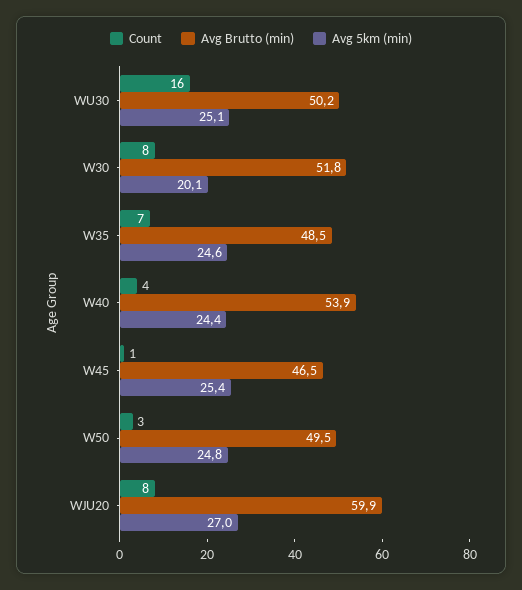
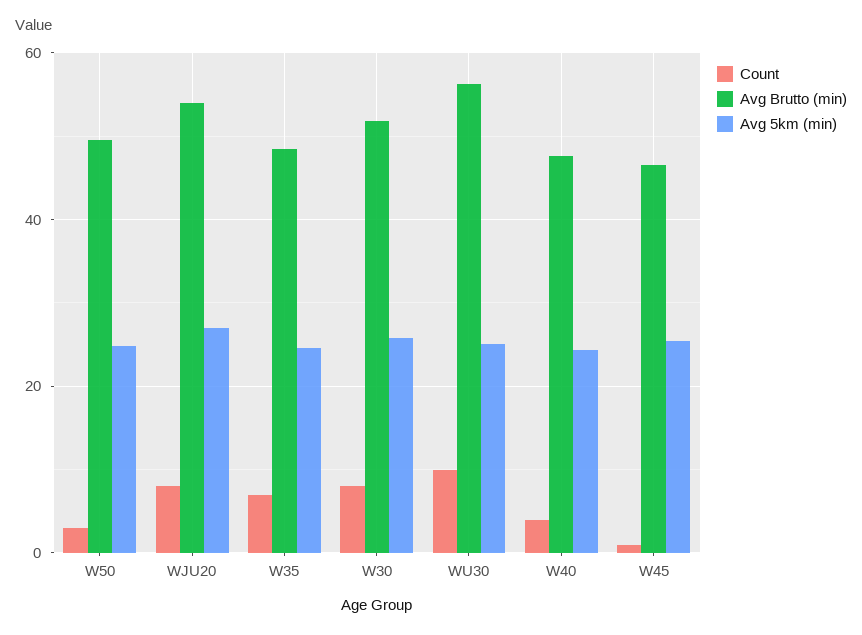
  {
    "Count": {
-     "WU30": 16,
+     "WU30": 10,
      "W30": 8,
      "W35": 7,
      "W40": 4,
      "W45": 1,
      "W50": 3,
      "WJU20": 8
    },
    "Avg Brutto (min)": {
-     "WU30": 50.2,
+     "WU30": 56,
      "W30": 51.8,
      "W35": 48.5,
-     "W40": 53.9,
+     "W40": 48,
      "W45": 46.5,
      "W50": 49.5,
-     "WJU20": 59.9
+     "WJU20": 54
    },
    "Avg 5km (min)": {
      "WU30": 25.1,
-     "W30": 20.1,
+     "W30": 26,
      "W35": 24.6,
      "W40": 24.4,
      "W45": 25.4,
      "W50": 24.8,
      "WJU20": 27
    }
  }

